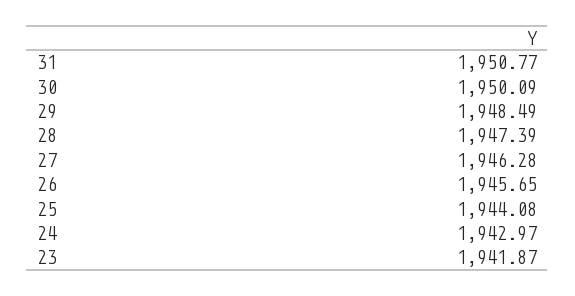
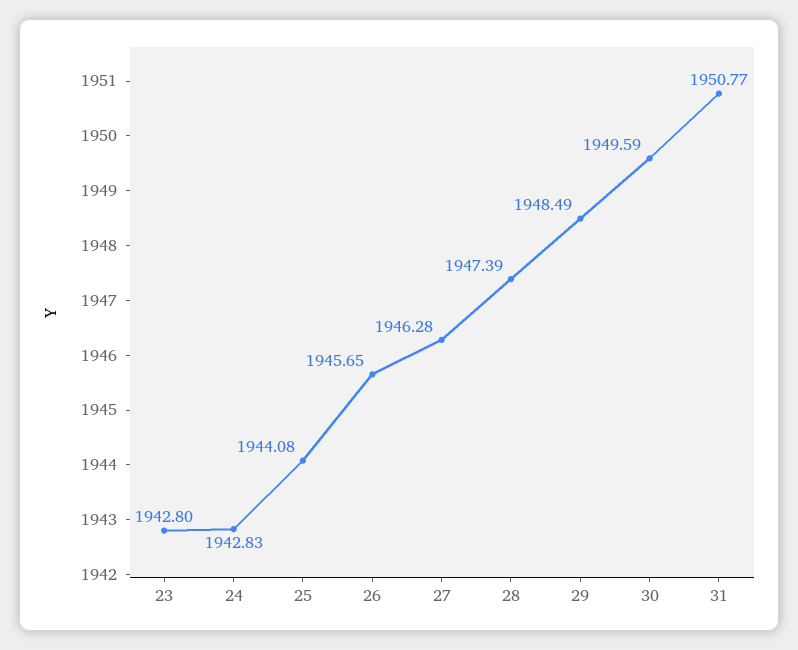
  {
    "31": 1950.77,
-   "30": 1950.09,
+   "30": 1949.59,
    "29": 1948.49,
    "28": 1947.39,
    "27": 1946.28,
    "26": 1945.65,
    "25": 1944.08,
-   "24": 1942.97,
+   "24": 1942.83,
-   "23": 1941.87
+   "23": 1942.8
  }

